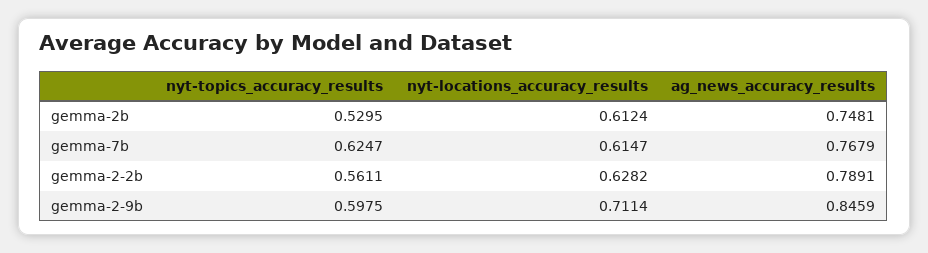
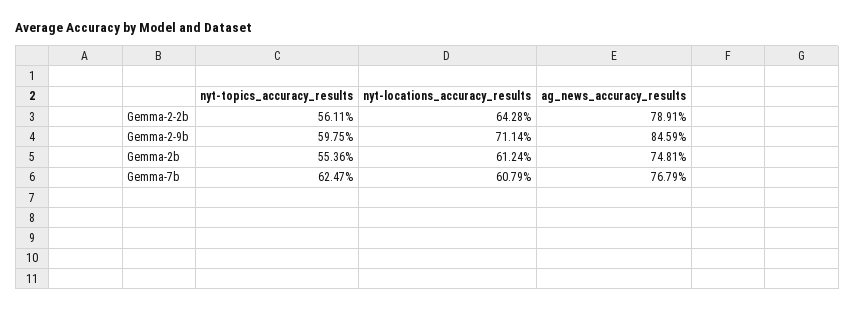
  {
    "nyt-topics_accuracy_results": {
-     "gemma-2b": 0.5295,
+     "gemma-2b": 0.5536,
      "gemma-7b": 0.6247,
      "gemma-2-2b": 0.5611,
      "gemma-2-9b": 0.5975
    },
    "nyt-locations_accuracy_results": {
      "gemma-2b": 0.6124,
-     "gemma-7b": 0.6147,
+     "gemma-7b": 0.6079,
-     "gemma-2-2b": 0.6282,
+     "gemma-2-2b": 0.6428,
      "gemma-2-9b": 0.7114
    },
    "ag_news_accuracy_results": {
      "gemma-2b": 0.7481,
      "gemma-7b": 0.7679,
      "gemma-2-2b": 0.7891,
      "gemma-2-9b": 0.8459
    }
  }

